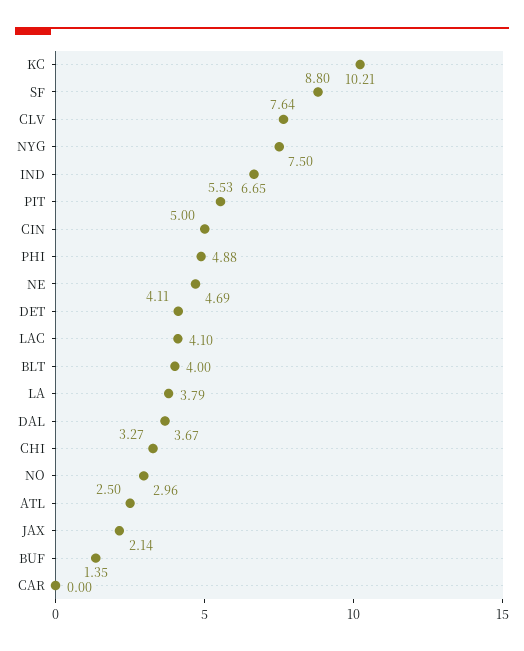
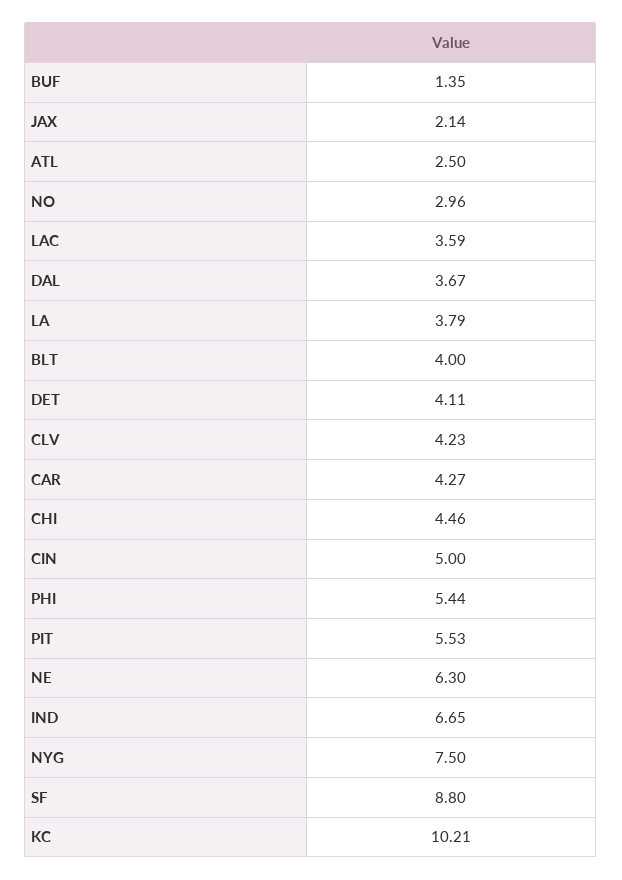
  {
    "KC": 10.21,
    "SF": 8.8,
-   "CLV": 7.64,
+   "CLV": 4.23,
    "NYG": 7.5,
    "IND": 6.65,
    "PIT": 5.53,
    "CIN": 5,
-   "PHI": 4.88,
+   "PHI": 5.44,
-   "NE": 4.69,
+   "NE": 6.3,
    "DET": 4.11,
-   "LAC": 4.1,
+   "LAC": 3.59,
    "BLT": 4,
    "LA": 3.79,
    "DAL": 3.67,
-   "CHI": 3.27,
+   "CHI": 4.46,
    "NO": 2.96,
    "ATL": 2.5,
    "JAX": 2.14,
    "BUF": 1.35,
-   "CAR": 0
+   "CAR": 4.27
  }

